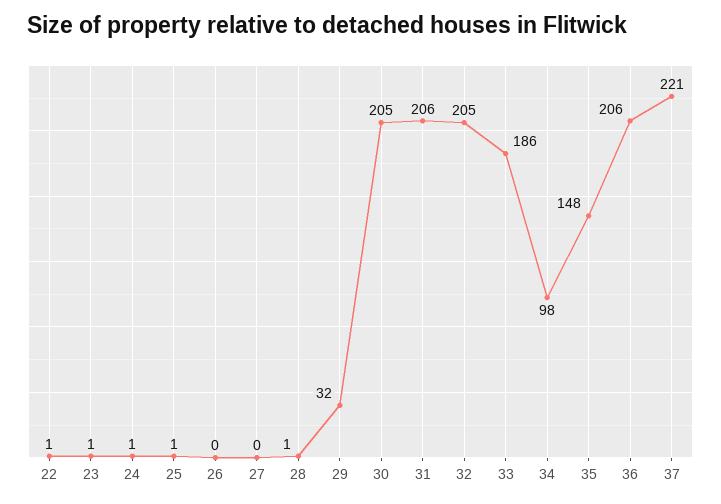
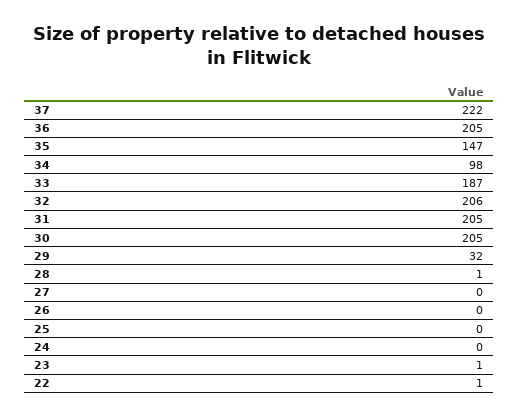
  {
    "22": 1,
    "23": 1,
-   "24": 1,
+   "24": 0,
-   "25": 1,
+   "25": 0,
    "26": 0,
    "27": 0,
    "28": 1,
    "29": 32,
    "30": 205,
-   "31": 206,
+   "31": 205,
-   "32": 205,
+   "32": 206,
-   "33": 186,
+   "33": 187,
    "34": 98,
-   "35": 148,
+   "35": 147,
-   "36": 206,
+   "36": 205,
-   "37": 221
+   "37": 222
  }

